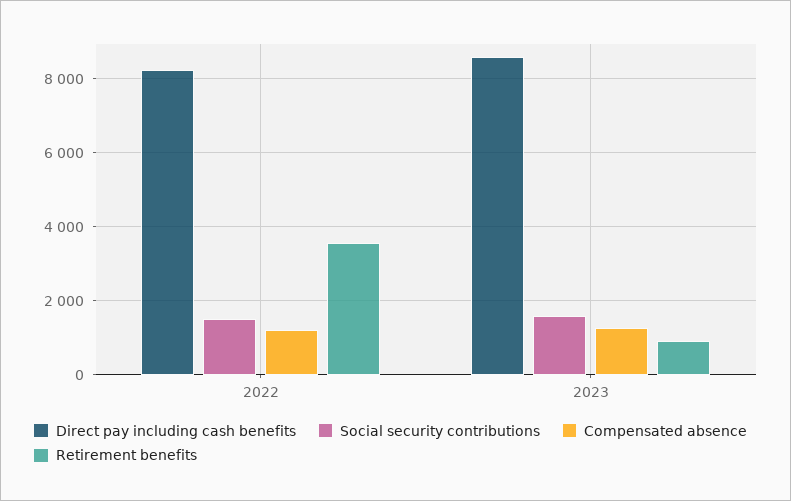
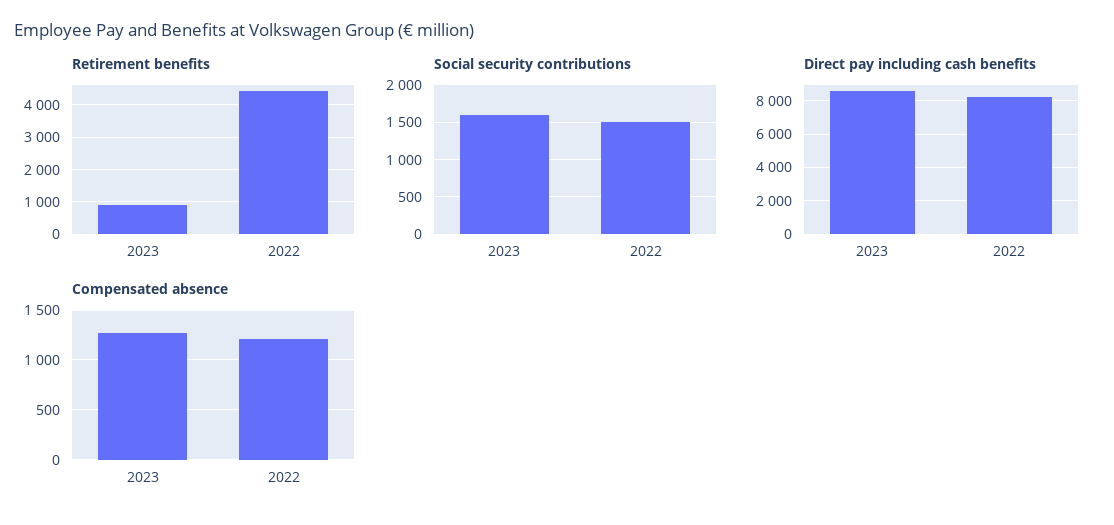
  {
    "Direct pay including cash benefits": {
      "2022": 8200,
      "2023": 8600
    },
    "Social security contributions": {
      "2022": 1500,
      "2023": 1600
    },
    "Compensated absence": {
      "2022": 1200,
      "2023": 1300
    },
    "Retirement benefits": {
-     "2022": 3600,
+     "2022": 4400,
      "2023": 1000
    }
  }

